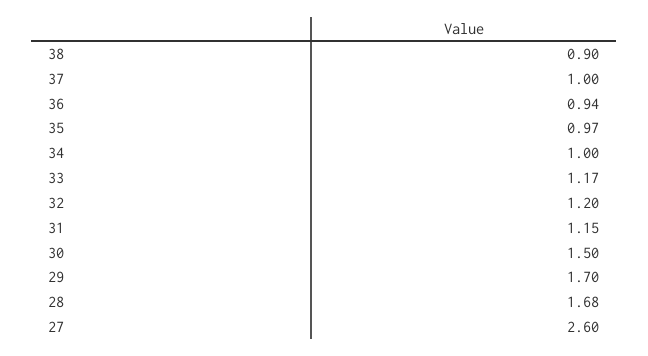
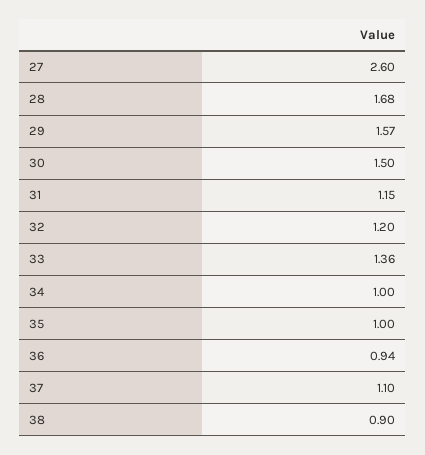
  {
    "38": 0.9,
-   "37": 1,
+   "37": 1.1,
    "36": 0.94,
-   "35": 0.97,
+   "35": 1,
    "34": 1,
-   "33": 1.17,
+   "33": 1.36,
    "32": 1.2,
    "31": 1.15,
    "30": 1.5,
-   "29": 1.7,
+   "29": 1.57,
    "28": 1.68,
    "27": 2.6
  }

